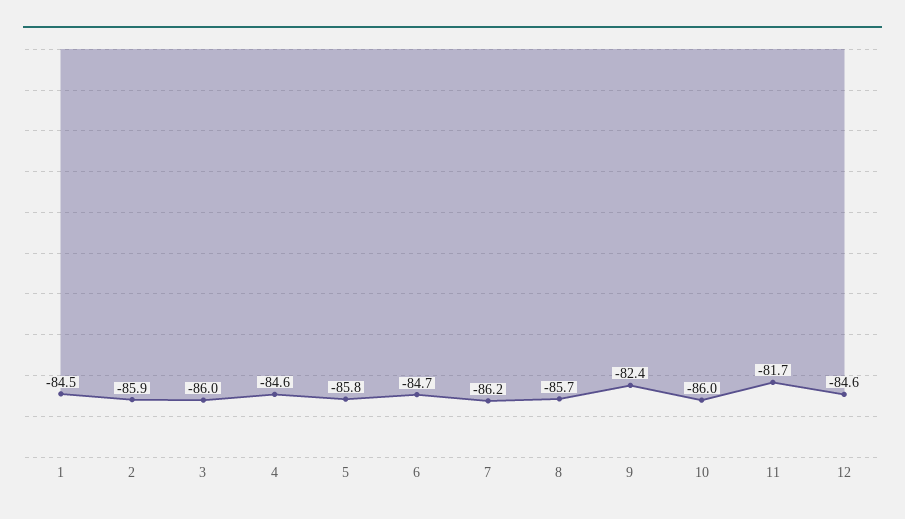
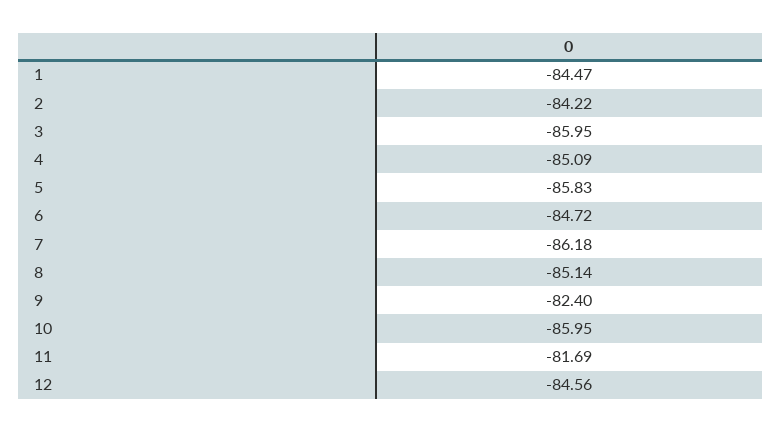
  {
    "1": -84.47,
-   "2": -85.9,
+   "2": -84.22,
    "3": -85.95,
-   "4": -84.6,
+   "4": -85.09,
    "5": -85.83,
    "6": -84.72,
    "7": -86.18,
-   "8": -85.7,
+   "8": -85.14,
    "9": -82.4,
    "10": -85.95,
    "11": -81.69,
    "12": -84.56
  }

